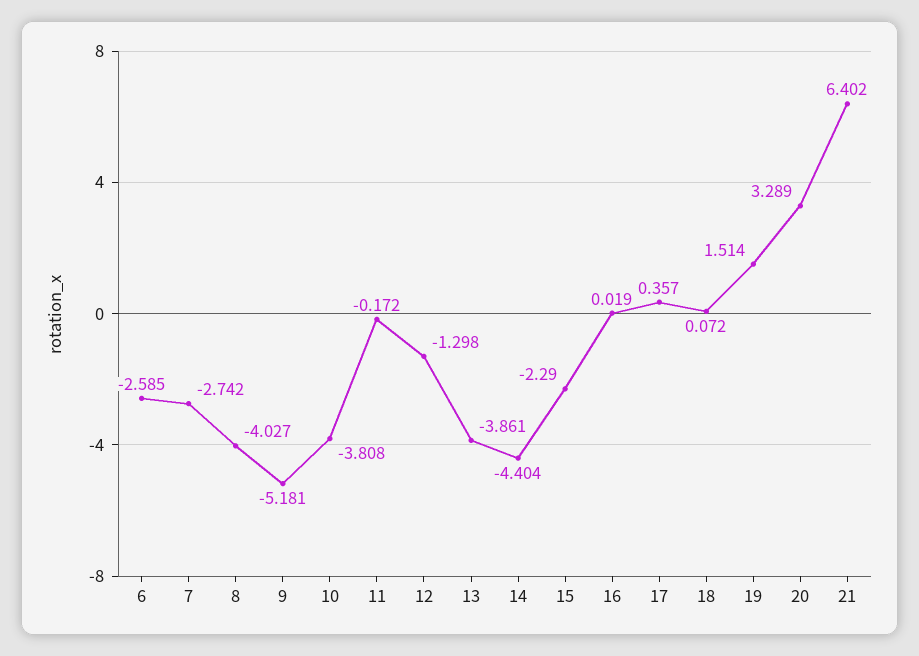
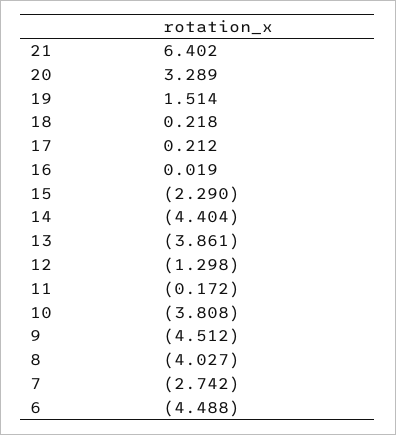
  {
-   "6": -2.585,
+   "6": -4.488,
    "7": -2.742,
    "8": -4.027,
-   "9": -5.181,
+   "9": -4.512,
    "10": -3.808,
    "11": -0.172,
    "12": -1.298,
    "13": -3.861,
    "14": -4.404,
    "15": -2.29,
    "16": 0.019,
-   "17": 0.357,
+   "17": 0.212,
-   "18": 0.072,
+   "18": 0.218,
    "19": 1.514,
    "20": 3.289,
    "21": 6.402
  }

